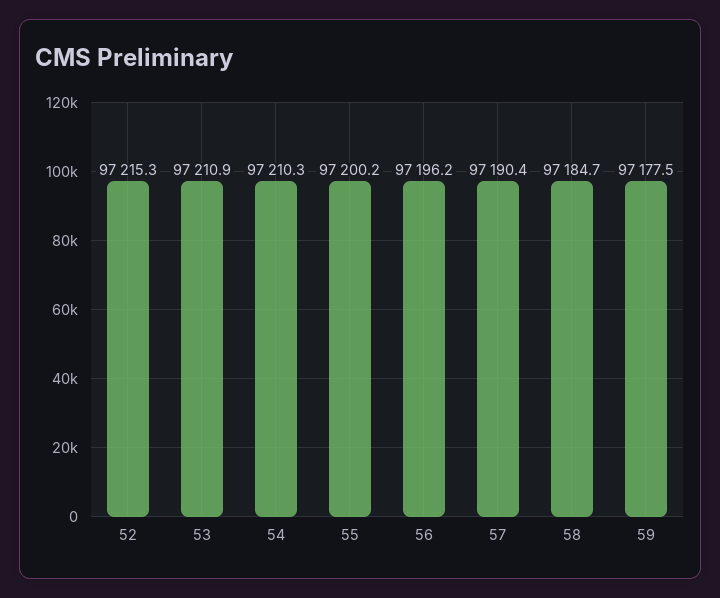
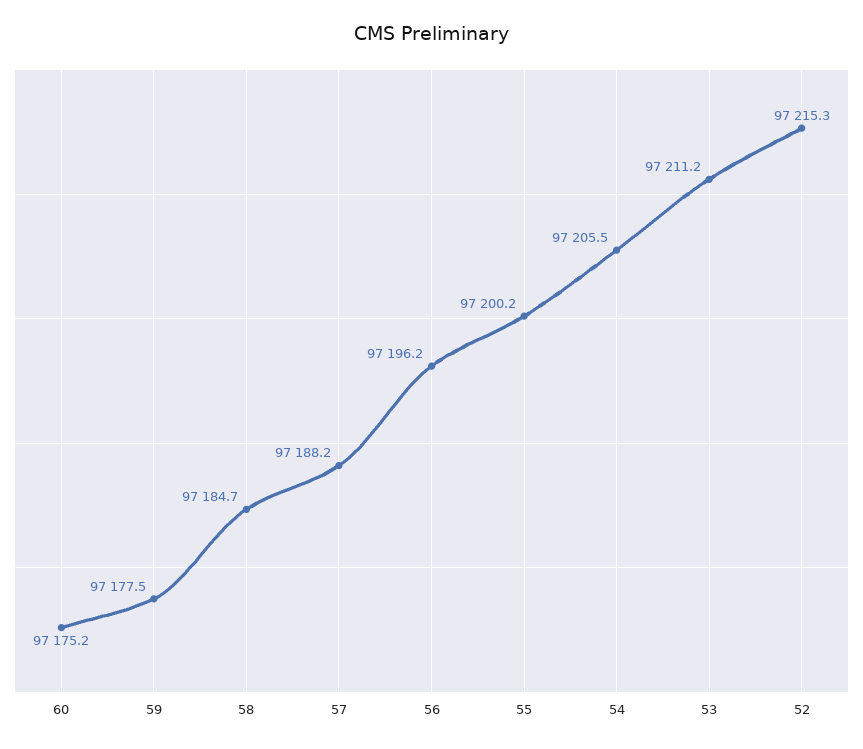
  {
    "52": 97215.3,
-   "53": 97210.9,
+   "53": 97211.2,
-   "54": 97210.3,
+   "54": 97205.5,
    "55": 97200.2,
    "56": 97196.2,
-   "57": 97190.4,
+   "57": 97188.2,
    "58": 97184.7,
-   "59": 97177.5
+   "59": 97177.5,
+   "60": 97175.2
  }

